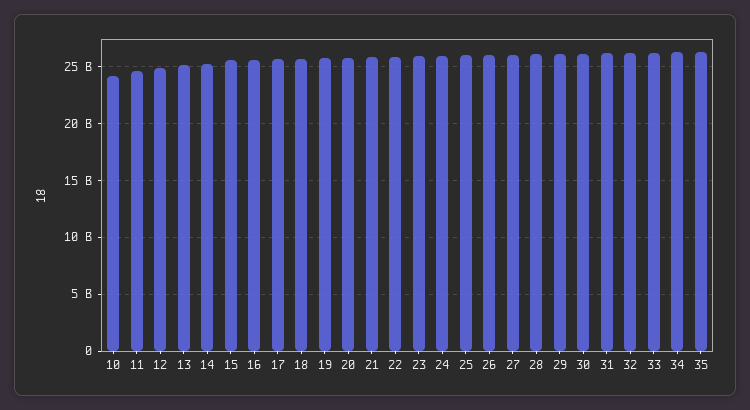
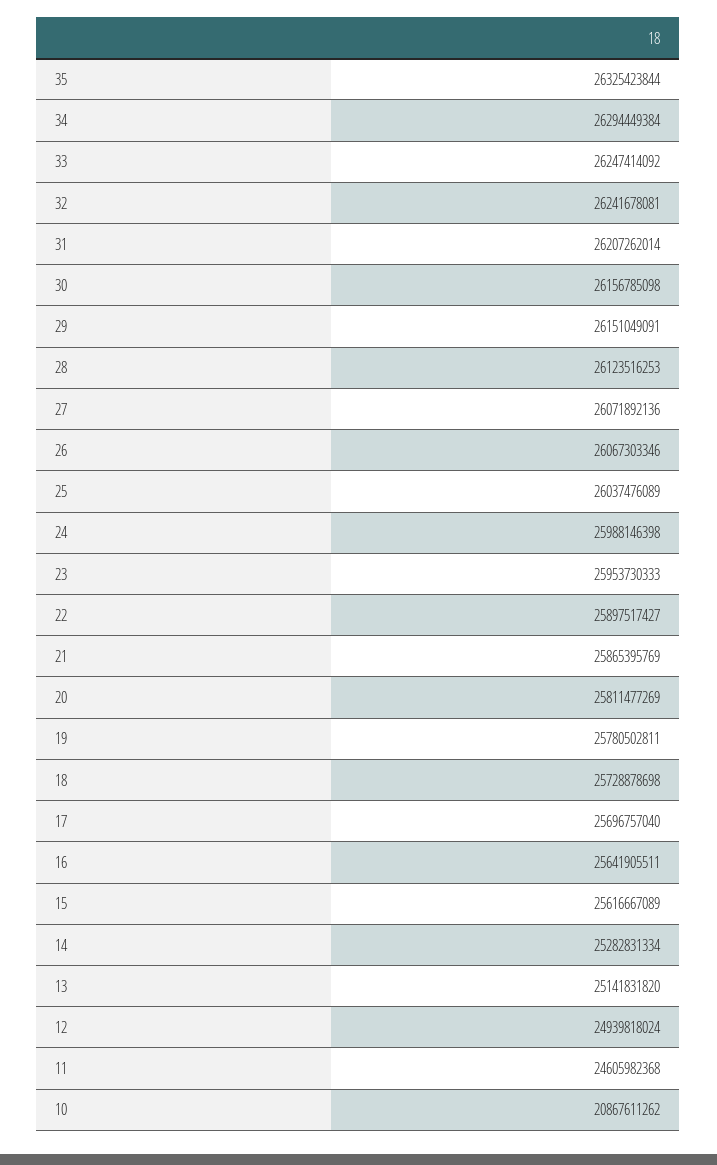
  {
-   "10": 24000000000,
+   "10": 20867611262,
    "11": 24605982368,
    "12": 24939818024,
    "13": 25141831820,
    "14": 25282831334,
    "15": 25616667089,
    "16": 25641905511,
    "17": 25696757040,
    "18": 25728878698,
    "19": 25780502811,
    "20": 25811477269,
    "21": 25865395769,
    "22": 25897517427,
    "23": 25953730333,
    "24": 25988146398,
    "25": 26037476089,
    "26": 26067303346,
    "27": 26071892136,
    "28": 26123516253,
    "29": 26151049091,
    "30": 26156785098,
    "31": 26207262014,
    "32": 26241678081,
    "33": 26247414092,
    "34": 26294449384,
    "35": 26325423844
  }

